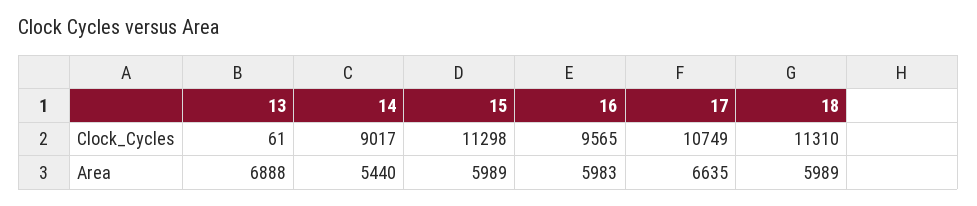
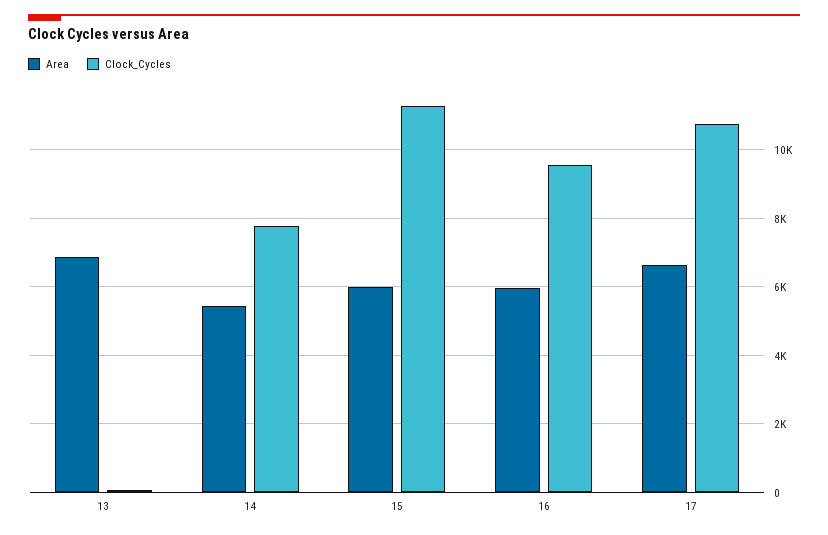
  {
    "Clock_Cycles": {
      "13": 61,
-     "14": 9017,
+     "14": 7800,
      "15": 11298,
      "16": 9565,
-     "17": 10749,
+     "17": 10749
-     "18": 11310
    },
    "Area": {
      "13": 6888,
      "14": 5440,
      "15": 5989,
      "16": 5983,
-     "17": 6635,
+     "17": 6635
-     "18": 5989
    }
  }

